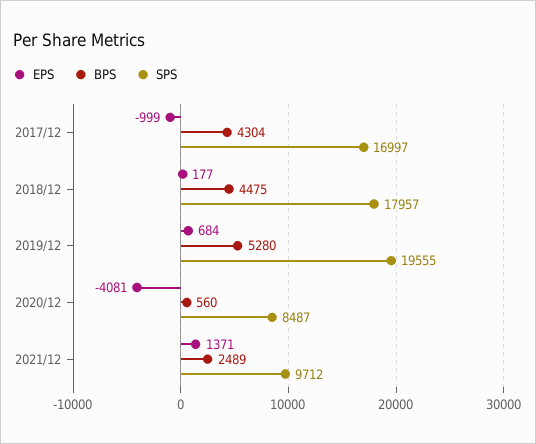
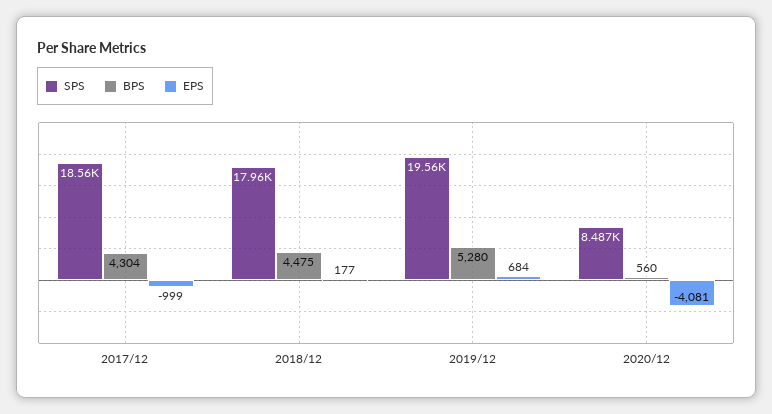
  {
    "EPS": {
      "2017/12": -999,
      "2018/12": 177,
      "2019/12": 684,
-     "2020/12": -4081,
+     "2020/12": -4081
-     "2021/12": 1371
    },
    "BPS": {
      "2017/12": 4304,
      "2018/12": 4475,
      "2019/12": 5280,
-     "2020/12": 560,
+     "2020/12": 560
-     "2021/12": 2489
    },
    "SPS": {
-     "2017/12": 16997,
+     "2017/12": 18560,
      "2018/12": 17957,
      "2019/12": 19555,
-     "2020/12": 8487,
+     "2020/12": 8487
-     "2021/12": 9712
    }
  }

